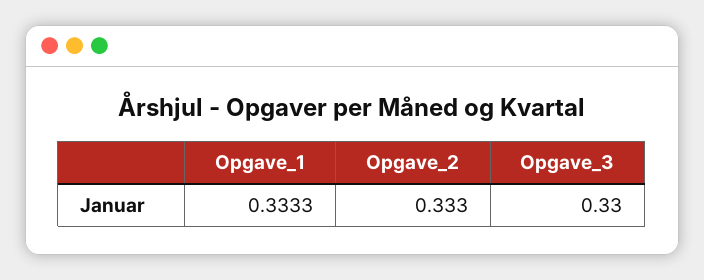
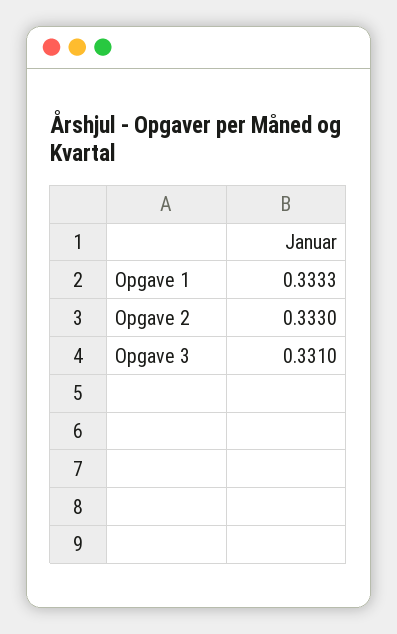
  {
    "Opgave_1": 0.3333,
    "Opgave_2": 0.333,
-   "Opgave_3": 0.33
+   "Opgave_3": 0.331
  }

